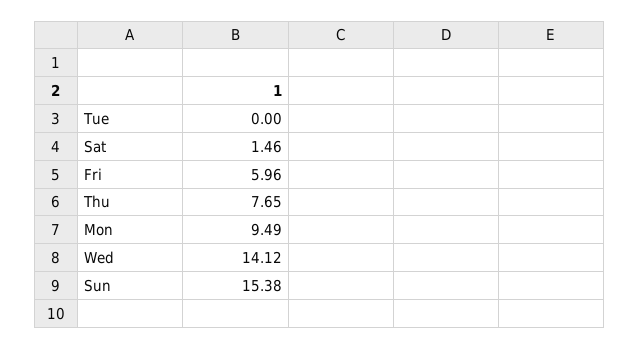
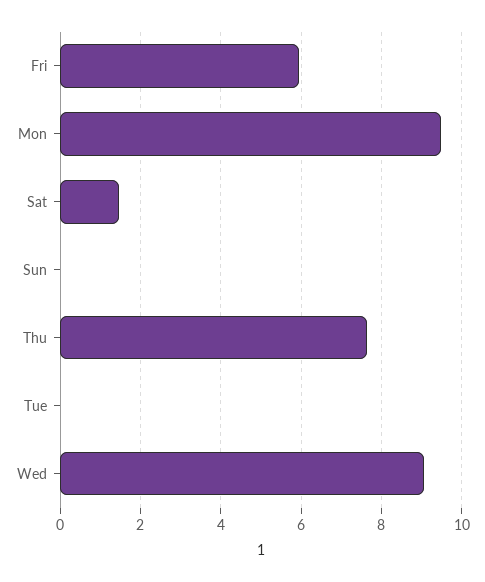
  {
    "Tue": 0,
    "Sat": 1.46,
    "Fri": 5.96,
    "Thu": 7.65,
    "Mon": 9.49,
-   "Wed": 14.12,
+   "Wed": 9,
-   "Sun": 15.38
+   "Sun": 0
  }

